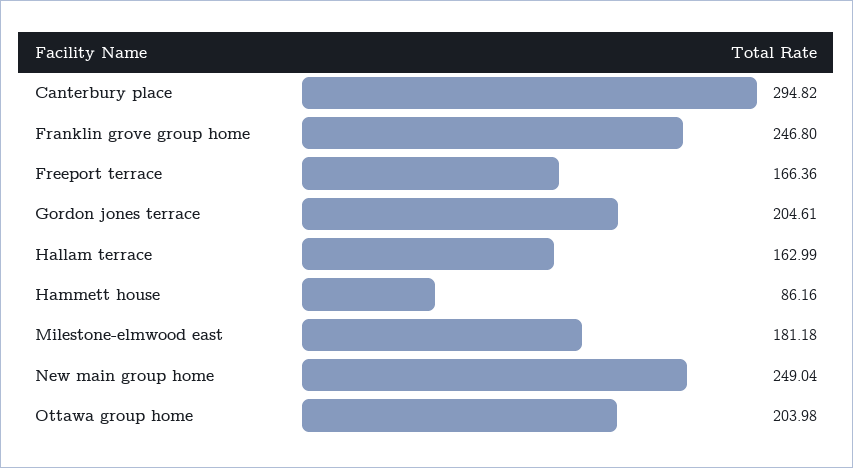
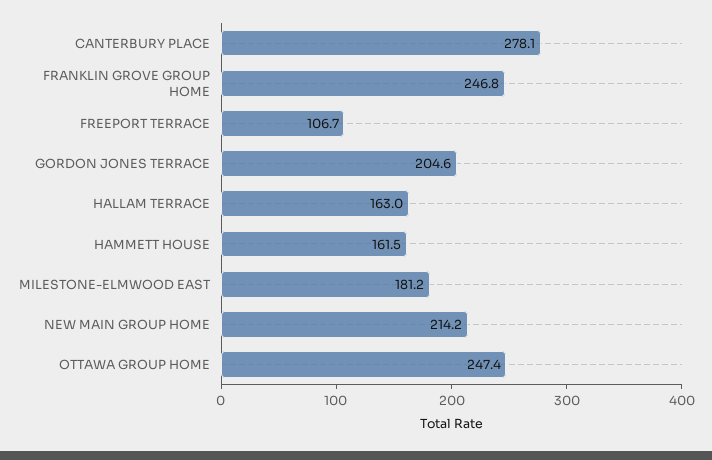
  {
-   "Canterbury place": 294.82,
+   "Canterbury place": 278.1,
    "Franklin grove group home": 246.8,
-   "Freeport terrace": 166.36,
+   "Freeport terrace": 106.7,
    "Gordon jones terrace": 204.61,
    "Hallam terrace": 162.99,
-   "Hammett house": 86.16,
+   "Hammett house": 161.5,
    "Milestone-elmwood east": 181.18,
-   "New main group home": 249.04,
+   "New main group home": 214.2,
-   "Ottawa group home": 203.98
+   "Ottawa group home": 247.4
  }

